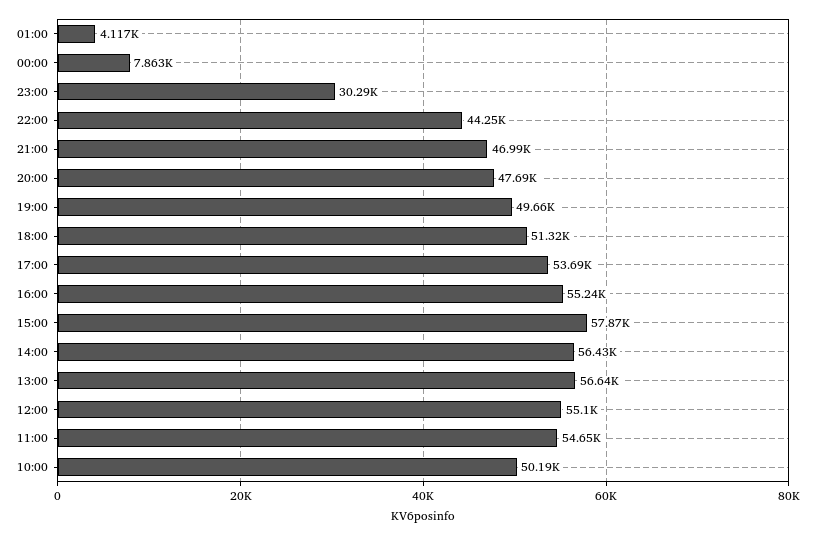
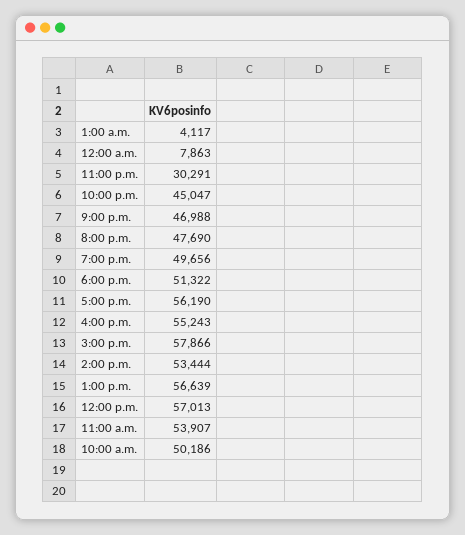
  {
    "01:00": 4117,
    "00:00": 7863,
    "23:00": 30291,
-   "22:00": 44250,
+   "22:00": 45047,
    "21:00": 46988,
    "20:00": 47690,
    "19:00": 49656,
    "18:00": 51322,
-   "17:00": 53690,
+   "17:00": 56190,
    "16:00": 55243,
    "15:00": 57866,
-   "14:00": 56430,
+   "14:00": 53444,
    "13:00": 56639,
-   "12:00": 55100,
+   "12:00": 57013,
-   "11:00": 54650,
+   "11:00": 53907,
    "10:00": 50186
  }

